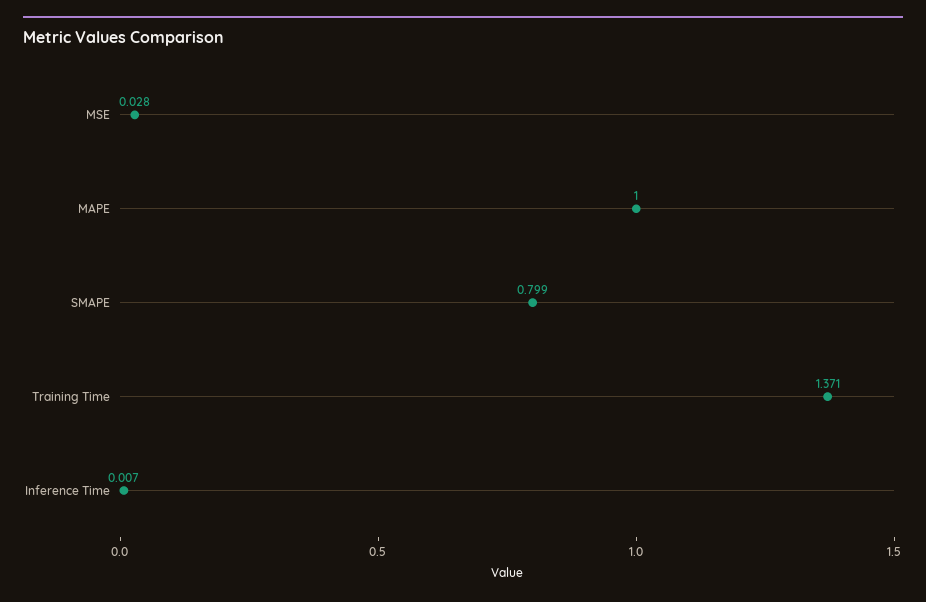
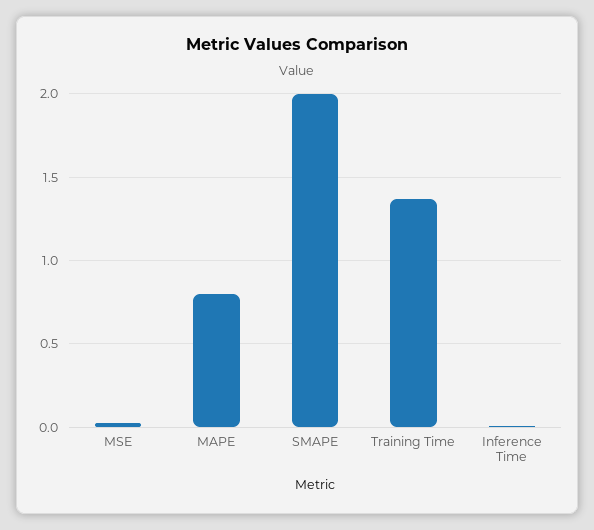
  {
    "MSE": 0.028,
-   "MAPE": 1,
+   "MAPE": 0.8,
-   "SMAPE": 0.799,
+   "SMAPE": 2,
    "Training Time": 1.371,
    "Inference Time": 0.007
  }

